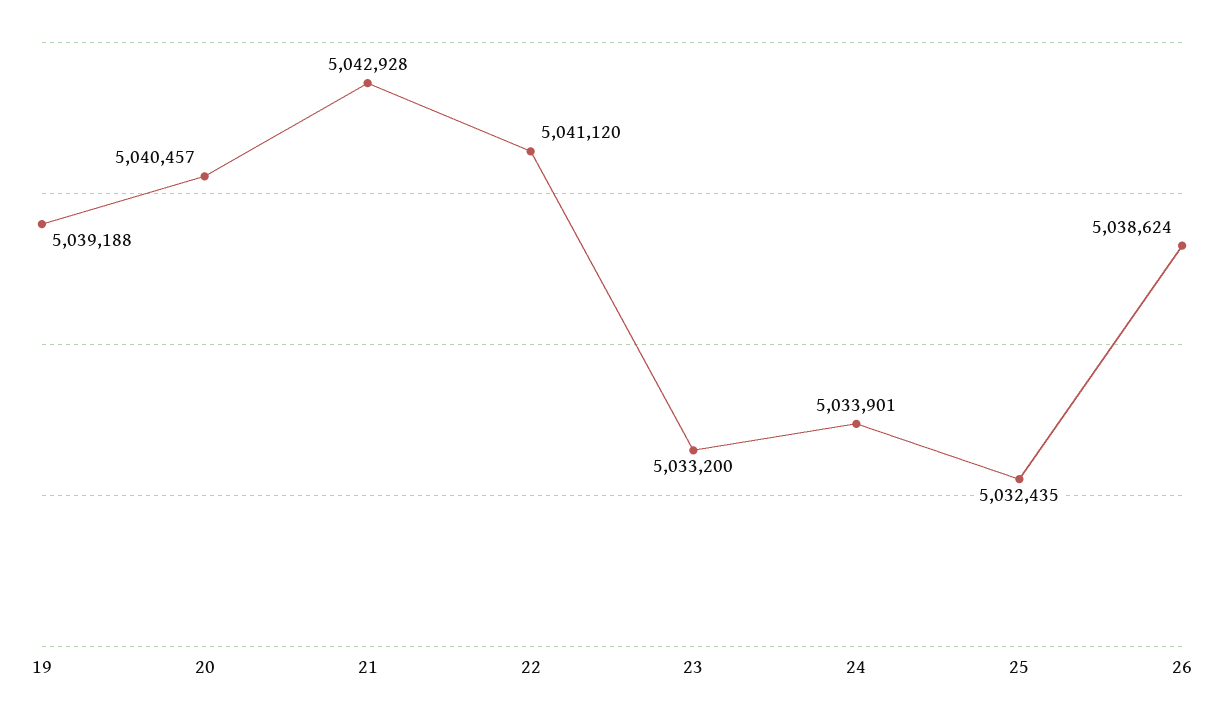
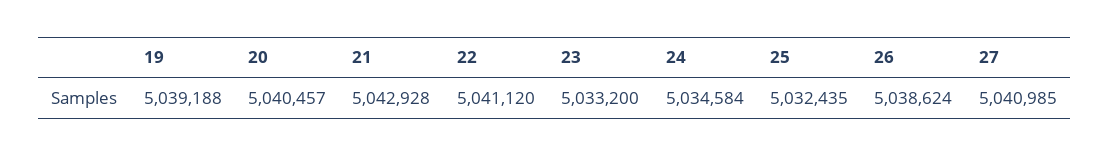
  {
    "19": 5039188,
    "20": 5040457,
    "21": 5042928,
    "22": 5041120,
    "23": 5033200,
-   "24": 5033901,
+   "24": 5034584,
    "25": 5032435,
-   "26": 5038624
+   "26": 5038624,
+   "27": 5040985
  }

